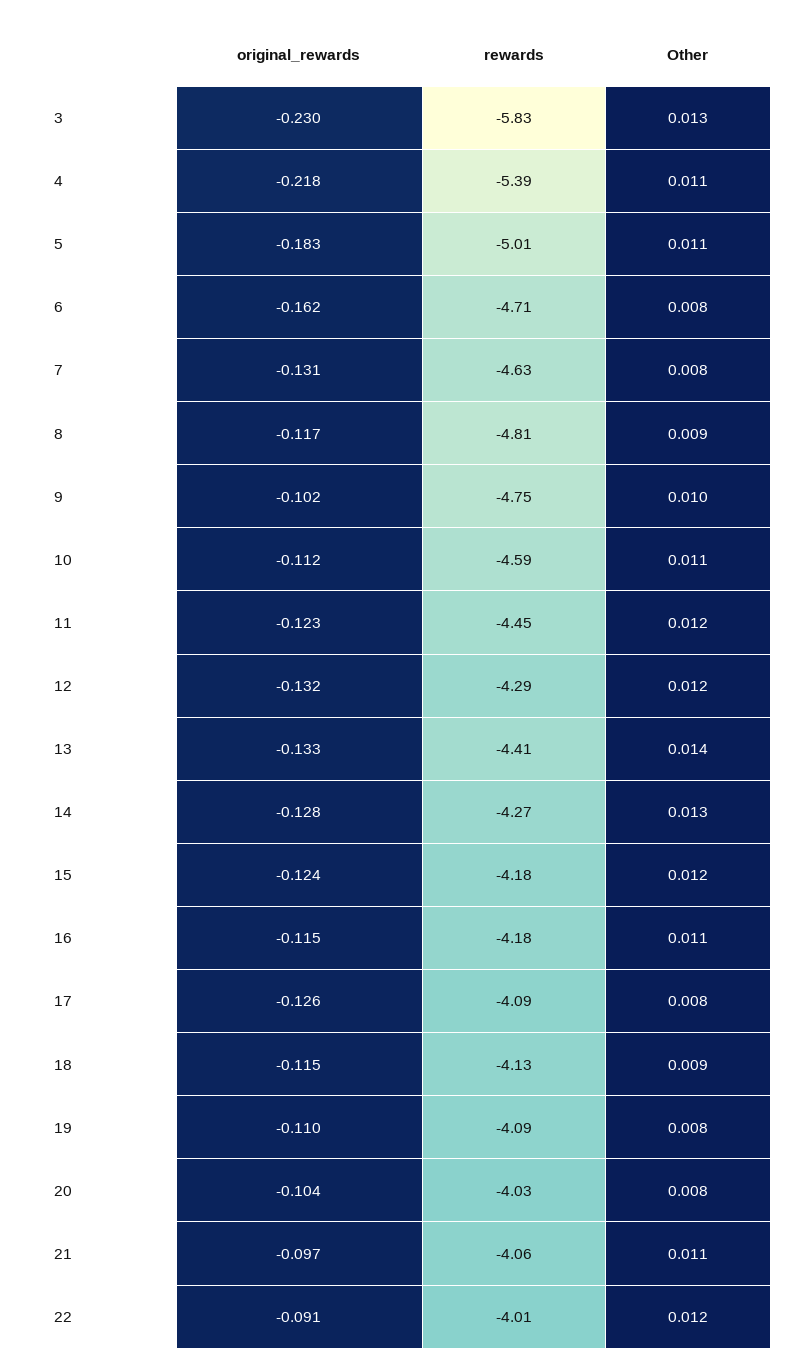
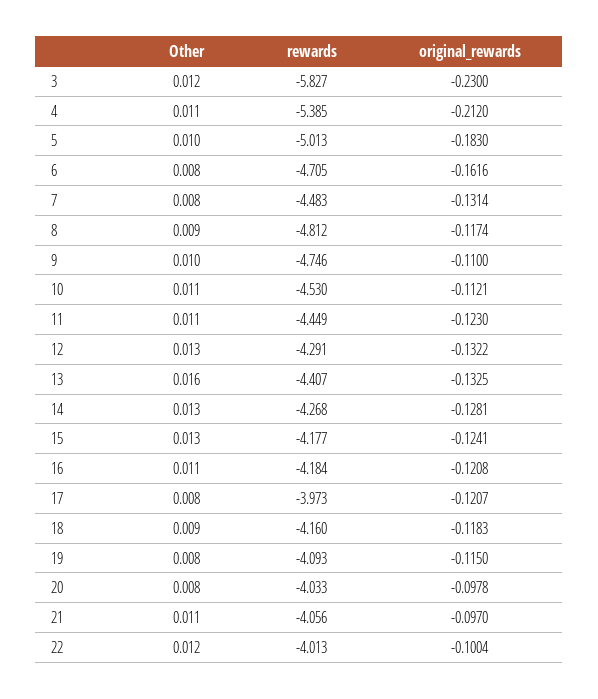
  {
    "original_rewards": {
      "3": -0.23,
-     "4": -0.218,
+     "4": -0.212,
      "5": -0.183,
      "6": -0.1616,
      "7": -0.1314,
      "8": -0.1174,
-     "9": -0.102,
+     "9": -0.11,
      "10": -0.1121,
      "11": -0.123,
      "12": -0.1322,
      "13": -0.1325,
      "14": -0.1281,
      "15": -0.1241,
-     "16": -0.115,
+     "16": -0.1208,
-     "17": -0.126,
+     "17": -0.1207,
-     "18": -0.115,
+     "18": -0.1183,
-     "19": -0.11,
+     "19": -0.115,
-     "20": -0.104,
+     "20": -0.0978,
      "21": -0.097,
-     "22": -0.091
+     "22": -0.1004
    },
    "rewards": {
      "3": -5.827,
      "4": -5.385,
      "5": -5.013,
      "6": -4.705,
-     "7": -4.63,
+     "7": -4.483,
      "8": -4.812,
      "9": -4.746,
-     "10": -4.59,
+     "10": -4.53,
      "11": -4.449,
      "12": -4.291,
      "13": -4.407,
      "14": -4.268,
      "15": -4.177,
      "16": -4.184,
-     "17": -4.09,
+     "17": -3.973,
-     "18": -4.13,
+     "18": -4.16,
      "19": -4.093,
      "20": -4.033,
      "21": -4.056,
      "22": -4.013
    },
    "Other": {
-     "3": 0.013,
+     "3": 0.012,
      "4": 0.011,
-     "5": 0.011,
+     "5": 0.01,
      "6": 0.008,
      "7": 0.008,
      "8": 0.009,
      "9": 0.01,
      "10": 0.011,
-     "11": 0.012,
+     "11": 0.011,
-     "12": 0.012,
+     "12": 0.013,
-     "13": 0.014,
+     "13": 0.016,
      "14": 0.013,
-     "15": 0.012,
+     "15": 0.013,
      "16": 0.011,
      "17": 0.008,
      "18": 0.009,
      "19": 0.008,
      "20": 0.008,
      "21": 0.011,
      "22": 0.012
    }
  }

